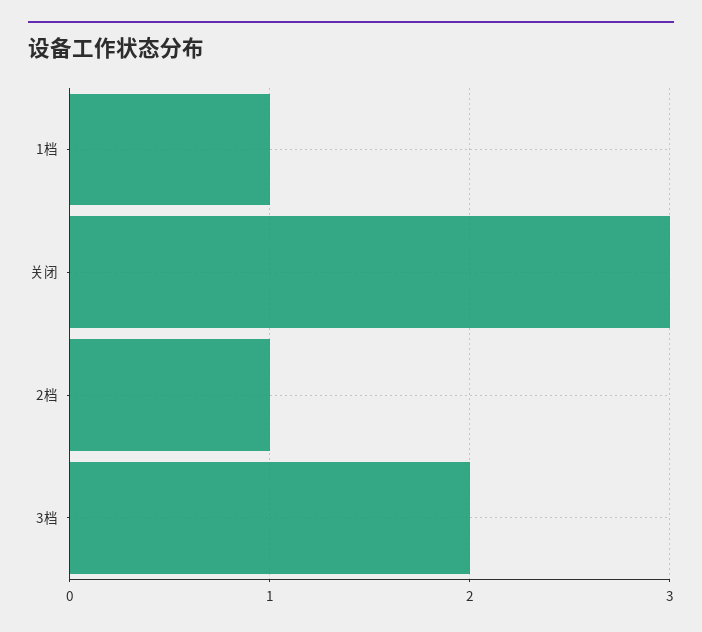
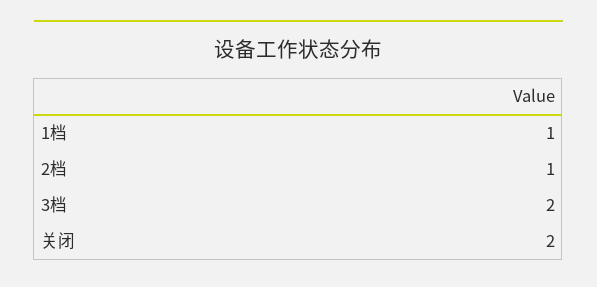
  {
    "1档": 1,
-   "关闭": 3,
+   "关闭": 2,
    "2档": 1,
    "3档": 2
  }

